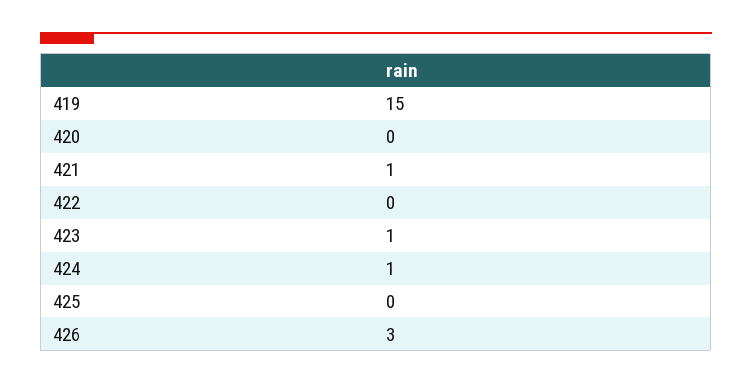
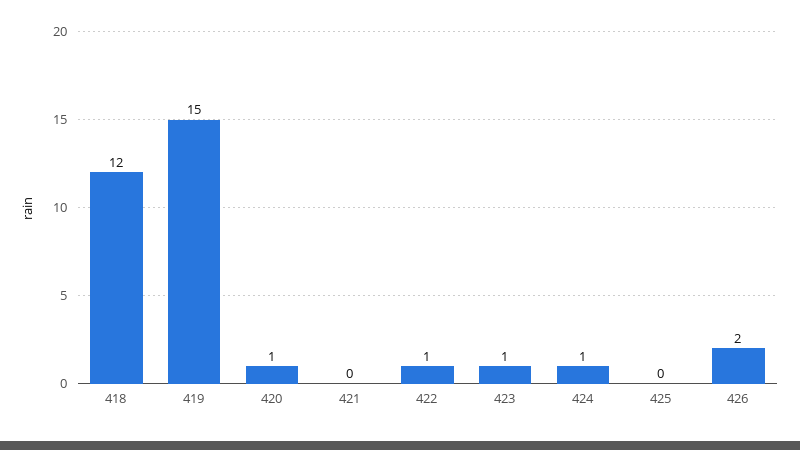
  {
    "419": 15,
-   "420": 0,
+   "420": 1,
-   "421": 1,
+   "421": 0,
-   "422": 0,
+   "422": 1,
    "423": 1,
    "424": 1,
    "425": 0,
-   "426": 3
+   "426": 2,
+   "418": 12
  }

